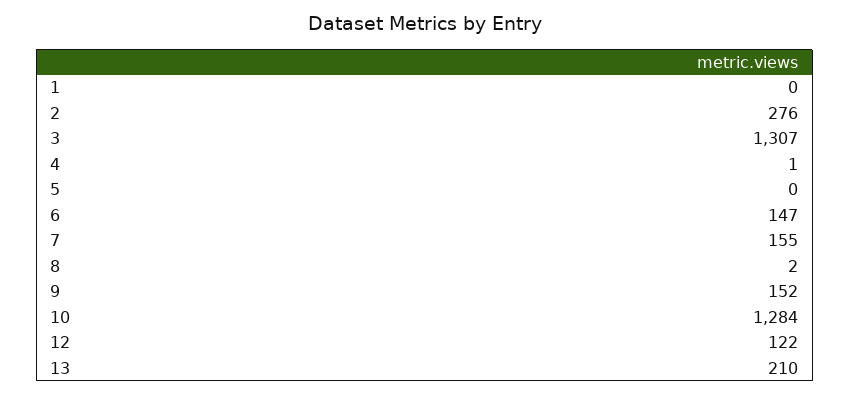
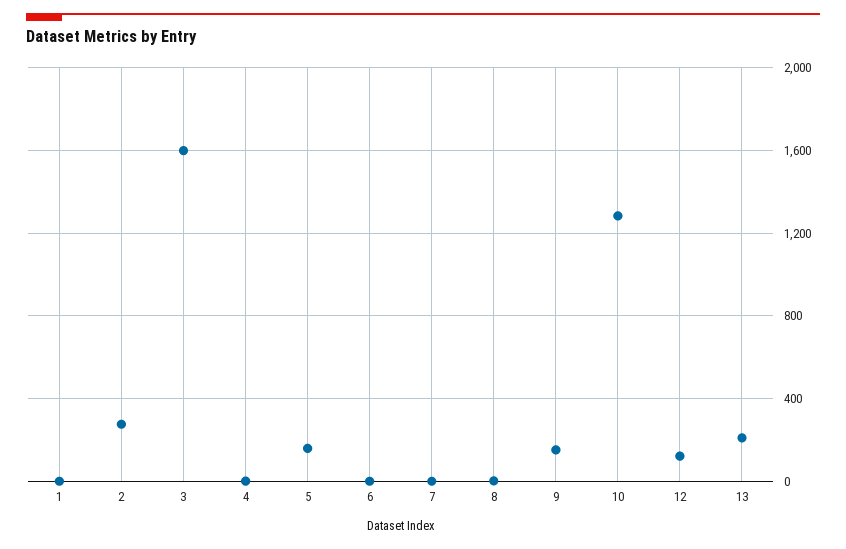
  {
    "1": 0,
    "2": 276,
-   "3": 1307,
+   "3": 1600,
    "4": 1,
-   "5": 0,
+   "5": 150,
-   "6": 147,
+   "6": 0,
-   "7": 155,
+   "7": 0,
    "8": 2,
    "9": 152,
    "10": 1284,
    "12": 122,
    "13": 210
  }

